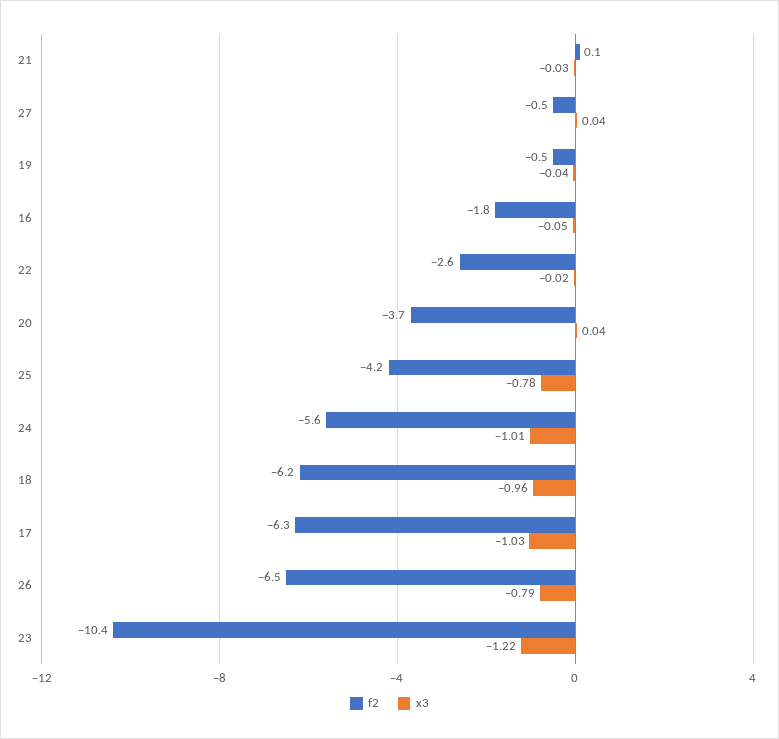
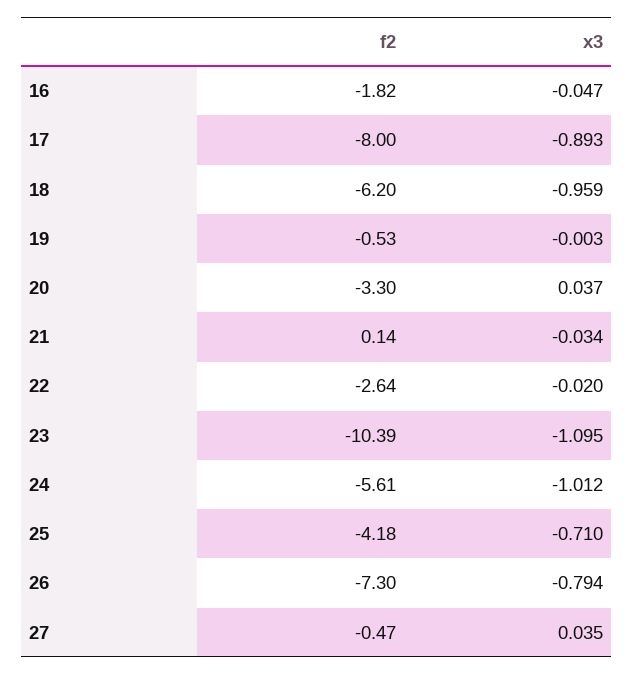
  {
    "f2": {
      "21": 0.14,
      "27": -0.47,
      "19": -0.53,
      "16": -1.82,
      "22": -2.64,
-     "20": -3.7,
+     "20": -3.3,
      "25": -4.18,
      "24": -5.61,
      "18": -6.2,
-     "17": -6.3,
+     "17": -8,
-     "26": -6.5,
+     "26": -7.3,
      "23": -10.39
    },
    "x3": {
      "21": -0.034,
      "27": 0.035,
-     "19": -0.04,
+     "19": -0.003,
      "16": -0.047,
      "22": -0.02,
      "20": 0.037,
-     "25": -0.78,
+     "25": -0.71,
      "24": -1.012,
      "18": -0.959,
-     "17": -1.03,
+     "17": -0.893,
      "26": -0.794,
-     "23": -1.22
+     "23": -1.095
    }
  }

